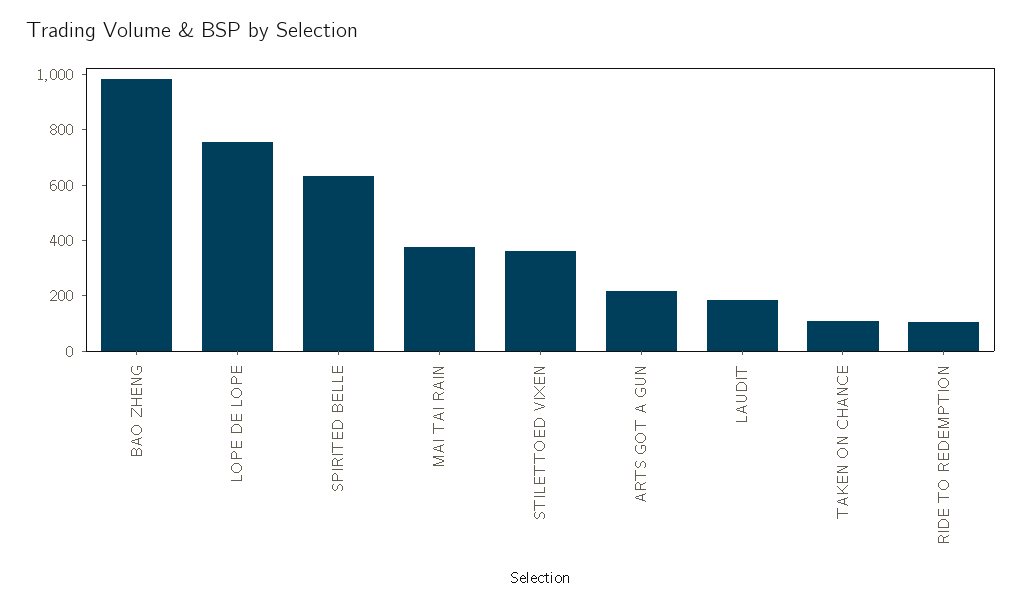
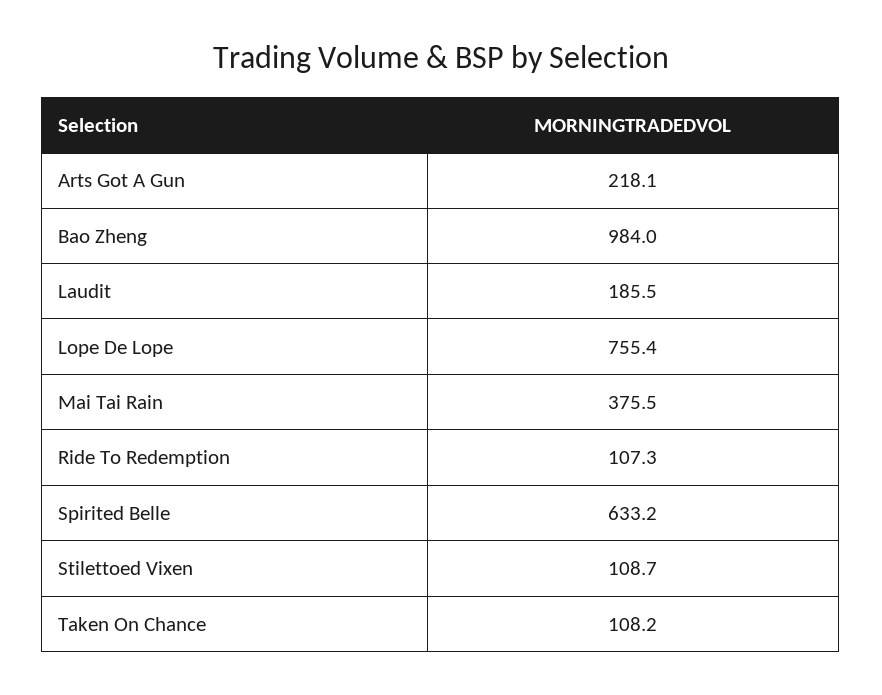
  {
    "BAO ZHENG": 984,
    "LOPE DE LOPE": 755.4,
    "SPIRITED BELLE": 633.2,
    "MAI TAI RAIN": 375.5,
-   "STILETTOED VIXEN": 350,
+   "STILETTOED VIXEN": 108.7,
    "ARTS GOT A GUN": 218.1,
    "LAUDIT": 185.5,
    "TAKEN ON CHANCE": 108.2,
    "RIDE TO REDEMPTION": 107.3
  }

